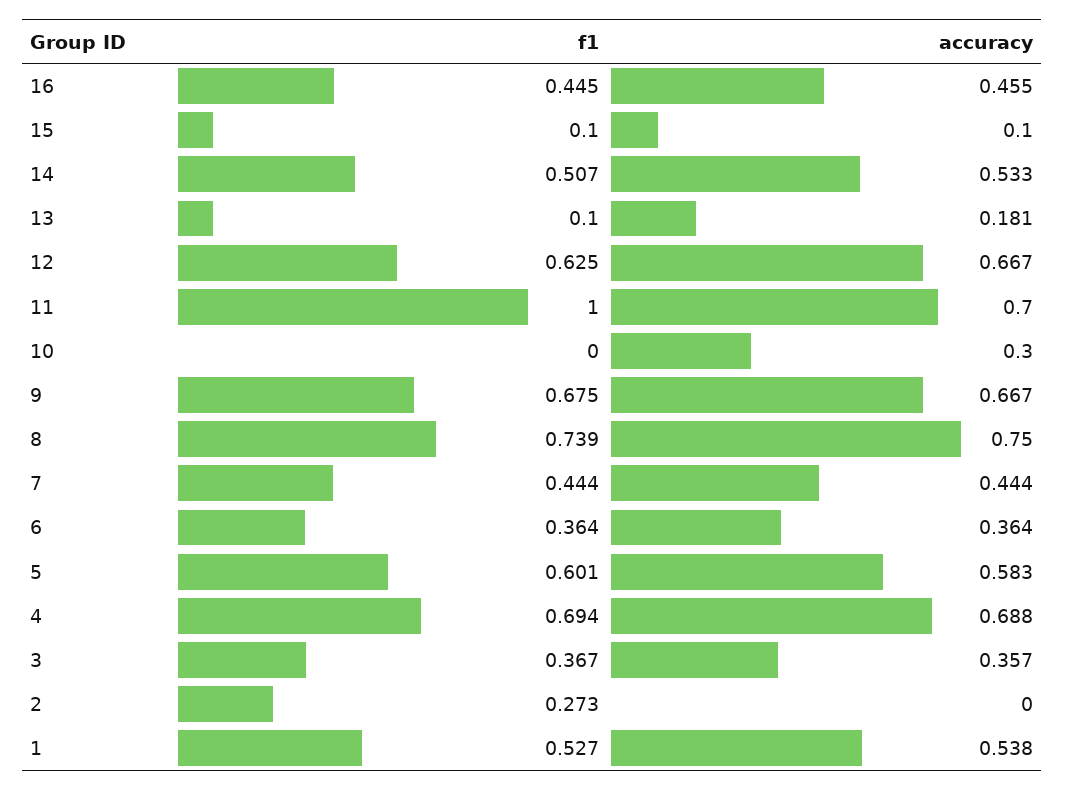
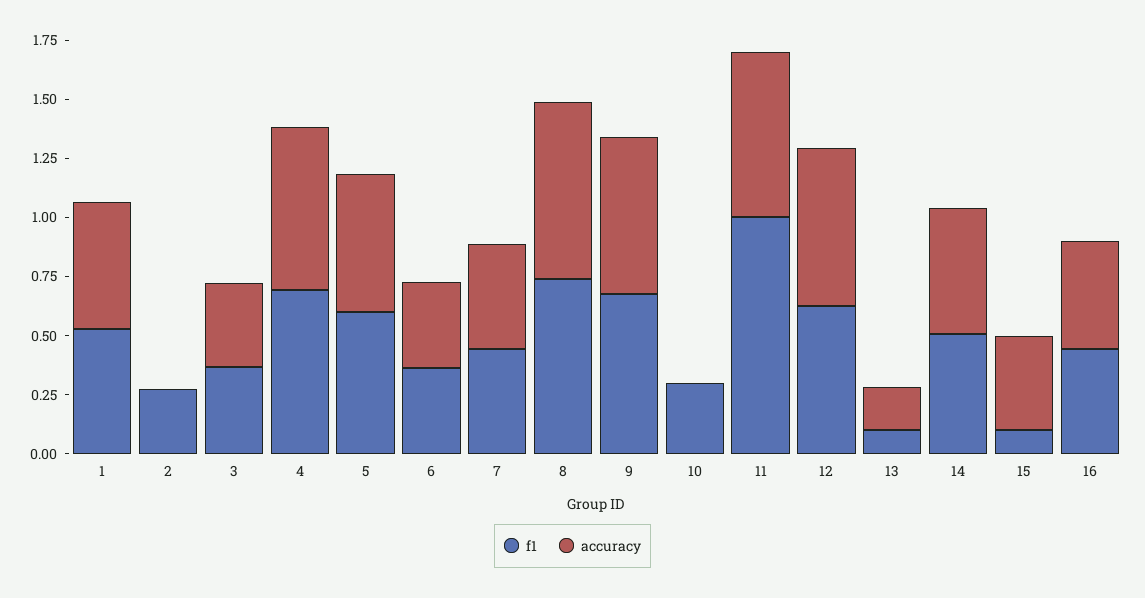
  {
    "f1": {
      "16": 0.445,
      "15": 0.1,
      "14": 0.507,
      "13": 0.1,
      "12": 0.625,
      "11": 1,
-     "10": 0,
+     "10": 0.3,
      "9": 0.675,
      "8": 0.739,
      "7": 0.444,
      "6": 0.364,
      "5": 0.601,
      "4": 0.694,
      "3": 0.367,
      "2": 0.273,
      "1": 0.527
    },
    "accuracy": {
      "16": 0.455,
-     "15": 0.1,
+     "15": 0.4,
      "14": 0.533,
      "13": 0.181,
      "12": 0.667,
      "11": 0.7,
-     "10": 0.3,
+     "10": 0,
      "9": 0.667,
      "8": 0.75,
      "7": 0.444,
      "6": 0.364,
      "5": 0.583,
      "4": 0.688,
      "3": 0.357,
      "2": 0,
      "1": 0.538
    }
  }

